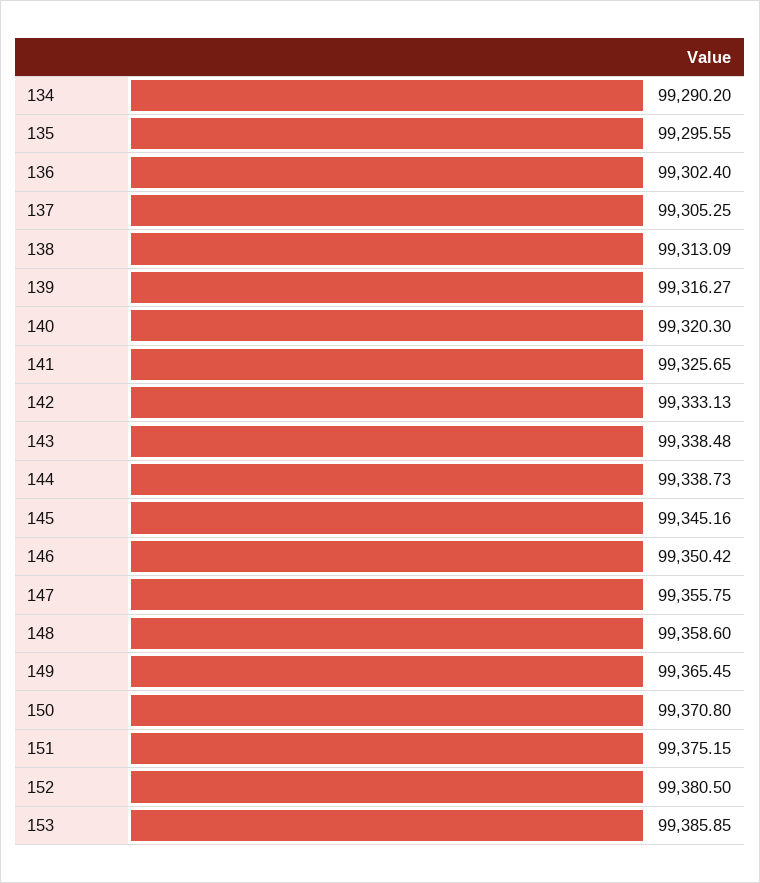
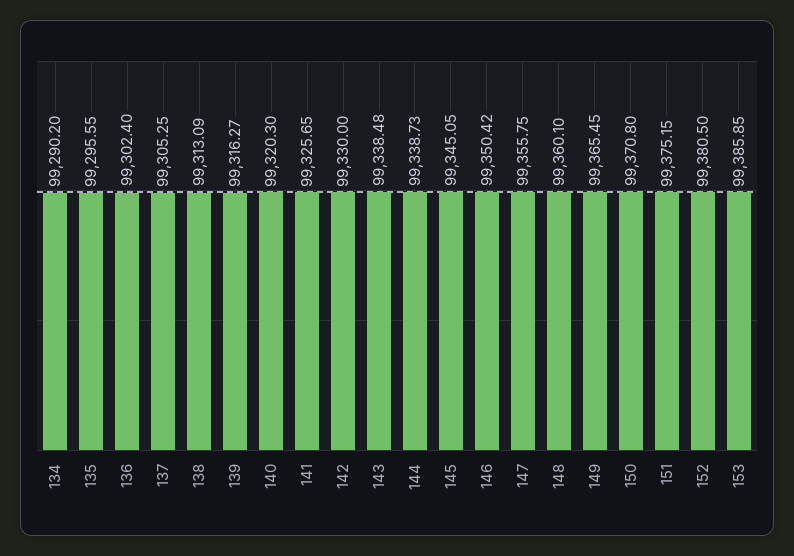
  {
    "134": 99290.2,
    "135": 99295.55,
    "136": 99302.4,
    "137": 99305.25,
    "138": 99313.09,
    "139": 99316.27,
    "140": 99320.3,
    "141": 99325.65,
-   "142": 99333.13,
+   "142": 99330,
    "143": 99338.48,
    "144": 99338.73,
-   "145": 99345.16,
+   "145": 99345.05,
    "146": 99350.42,
    "147": 99355.75,
-   "148": 99358.6,
+   "148": 99360.1,
    "149": 99365.45,
    "150": 99370.8,
    "151": 99375.15,
    "152": 99380.5,
    "153": 99385.85
  }

